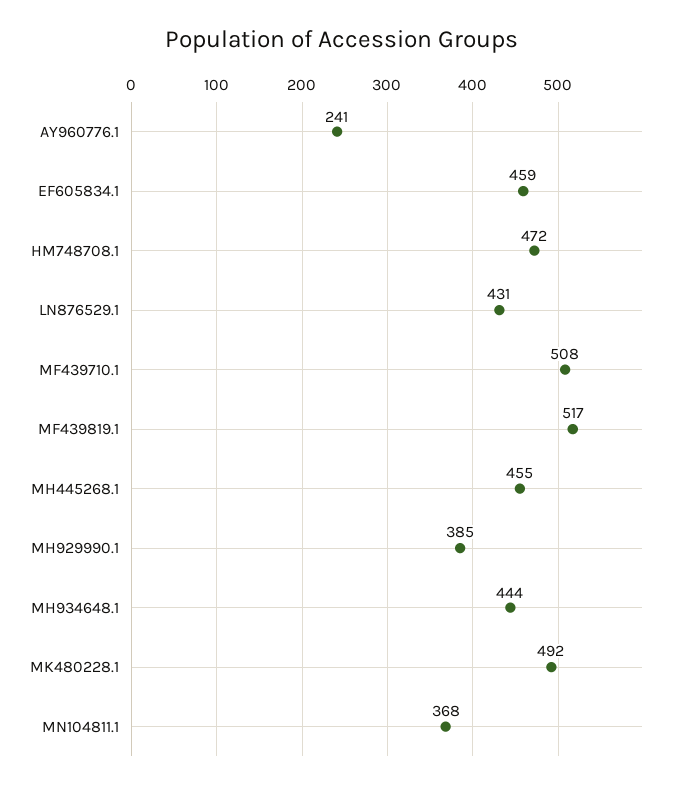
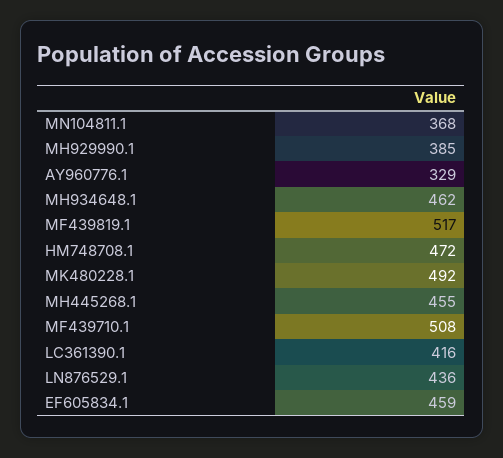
  {
-   "AY960776.1": 241,
+   "AY960776.1": 329,
    "EF605834.1": 459,
    "HM748708.1": 472,
-   "LN876529.1": 431,
+   "LN876529.1": 436,
    "MF439710.1": 508,
    "MF439819.1": 517,
    "MH445268.1": 455,
    "MH929990.1": 385,
-   "MH934648.1": 444,
+   "MH934648.1": 462,
    "MK480228.1": 492,
-   "MN104811.1": 368
+   "MN104811.1": 368,
+   "LC361390.1": 416
  }

